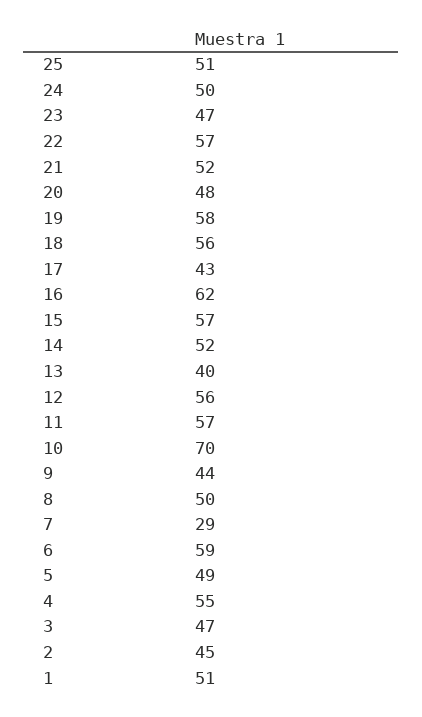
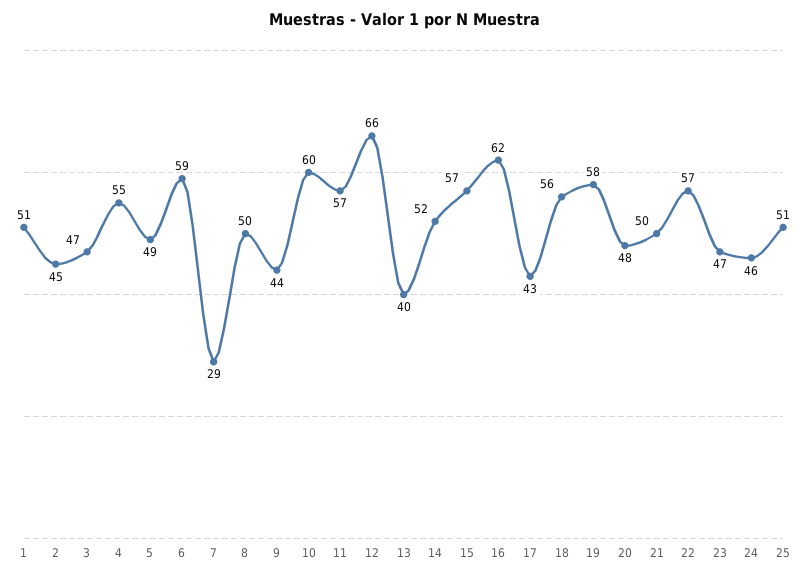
  {
    "25": 51,
-   "24": 50,
+   "24": 46,
    "23": 47,
    "22": 57,
-   "21": 52,
+   "21": 50,
    "20": 48,
    "19": 58,
    "18": 56,
    "17": 43,
    "16": 62,
    "15": 57,
    "14": 52,
    "13": 40,
-   "12": 56,
+   "12": 66,
    "11": 57,
-   "10": 70,
+   "10": 60,
    "9": 44,
    "8": 50,
    "7": 29,
    "6": 59,
    "5": 49,
    "4": 55,
    "3": 47,
    "2": 45,
    "1": 51
  }

